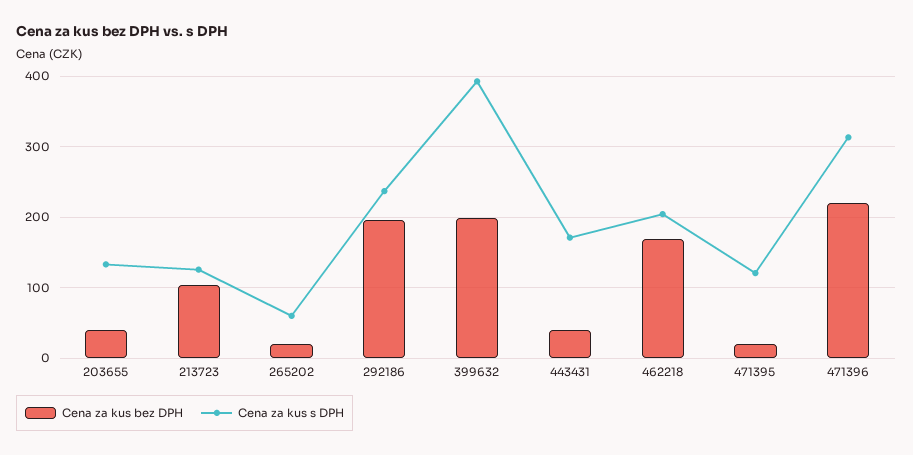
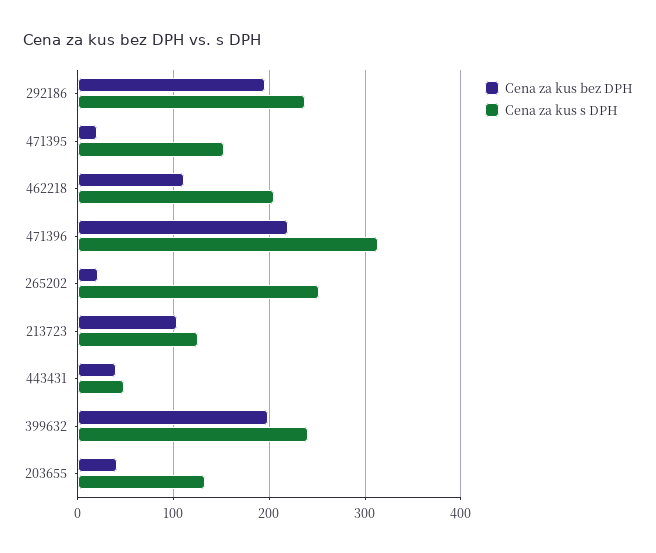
  {
    "Cena za kus bez DPH": {
      "203655": 40,
      "213723": 100,
      "265202": 20,
      "292186": 200,
      "399632": 200,
      "443431": 40,
-     "462218": 170,
+     "462218": 110,
      "471395": 20,
      "471396": 220
    },
    "Cena za kus s DPH": {
      "203655": 130,
      "213723": 130,
-     "265202": 60,
+     "265202": 250,
      "292186": 240,
-     "399632": 390,
+     "399632": 240,
-     "443431": 170,
+     "443431": 50,
      "462218": 200,
-     "471395": 120,
+     "471395": 150,
      "471396": 310
    }
  }

